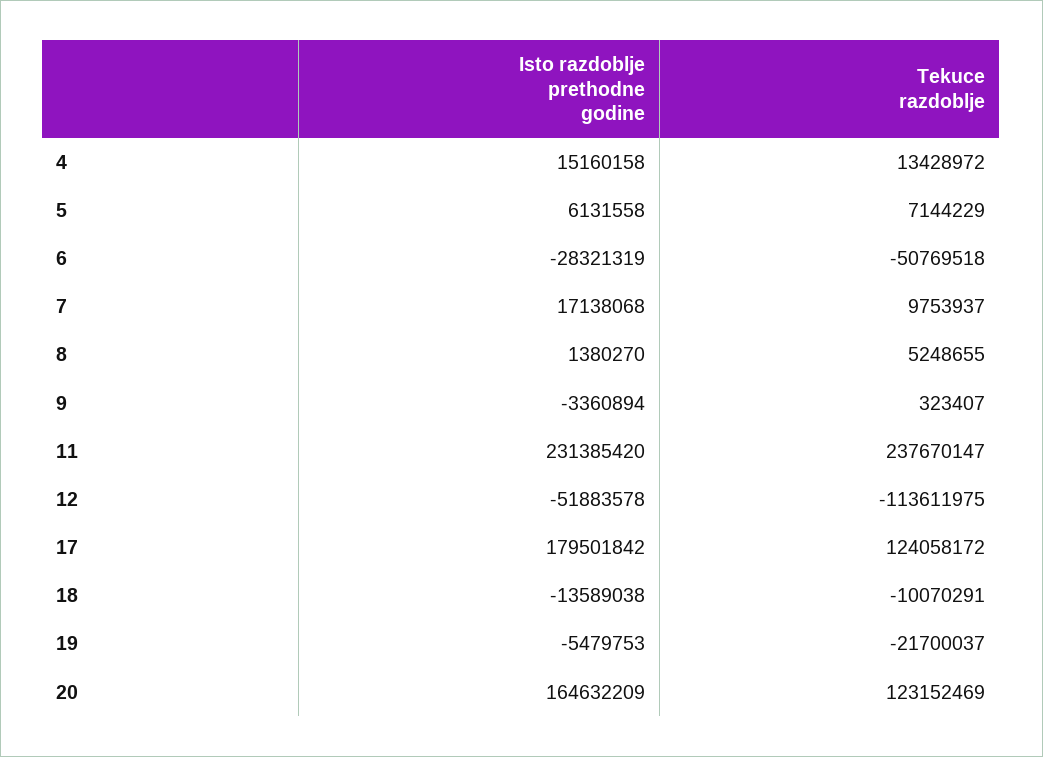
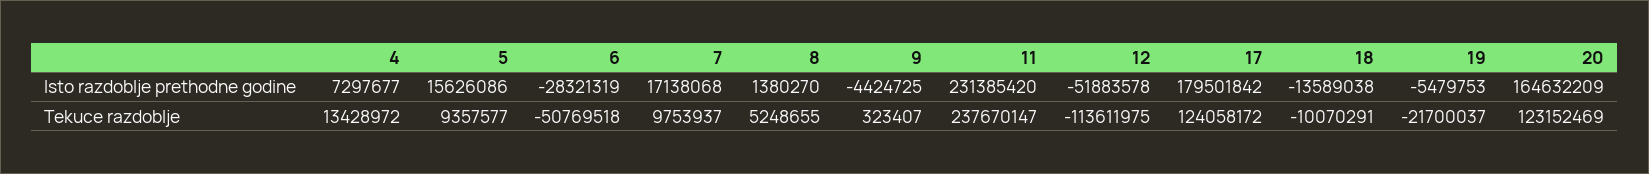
  {
    "Isto razdoblje prethodne godine": {
-     "4": 15160158,
+     "4": 7297677,
-     "5": 6131558,
+     "5": 15626086,
      "6": -28321319,
      "7": 17138068,
      "8": 1380270,
-     "9": -3360894,
+     "9": -4424725,
      "11": 231385420,
      "12": -51883578,
      "17": 179501842,
      "18": -13589038,
      "19": -5479753,
      "20": 164632209
    },
    "Tekuce razdoblje": {
      "4": 13428972,
-     "5": 7144229,
+     "5": 9357577,
      "6": -50769518,
      "7": 9753937,
      "8": 5248655,
      "9": 323407,
      "11": 237670147,
      "12": -113611975,
      "17": 124058172,
      "18": -10070291,
      "19": -21700037,
      "20": 123152469
    }
  }

